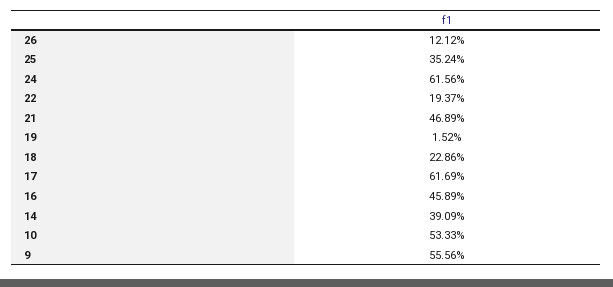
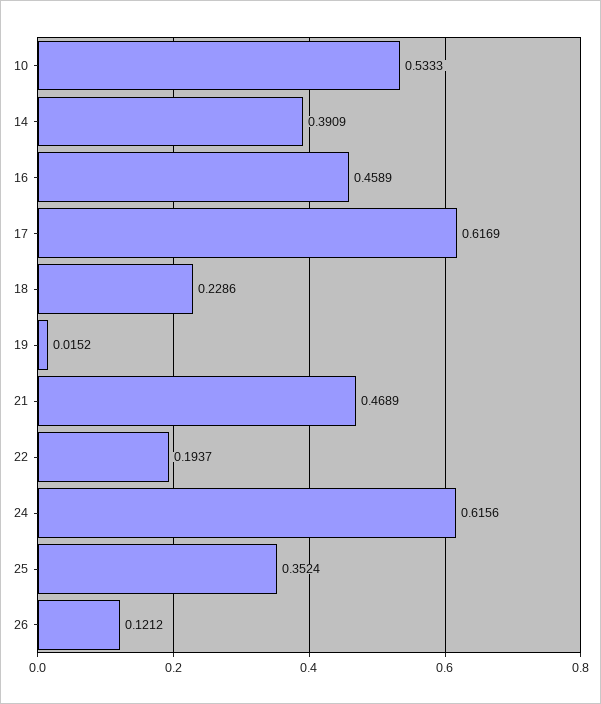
  {
    "26": 0.1212,
    "25": 0.3524,
    "24": 0.6156,
    "22": 0.1937,
    "21": 0.4689,
    "19": 0.0152,
    "18": 0.2286,
    "17": 0.6169,
    "16": 0.4589,
    "14": 0.3909,
-   "10": 0.5333,
+   "10": 0.5333
-   "9": 0.5556
  }

